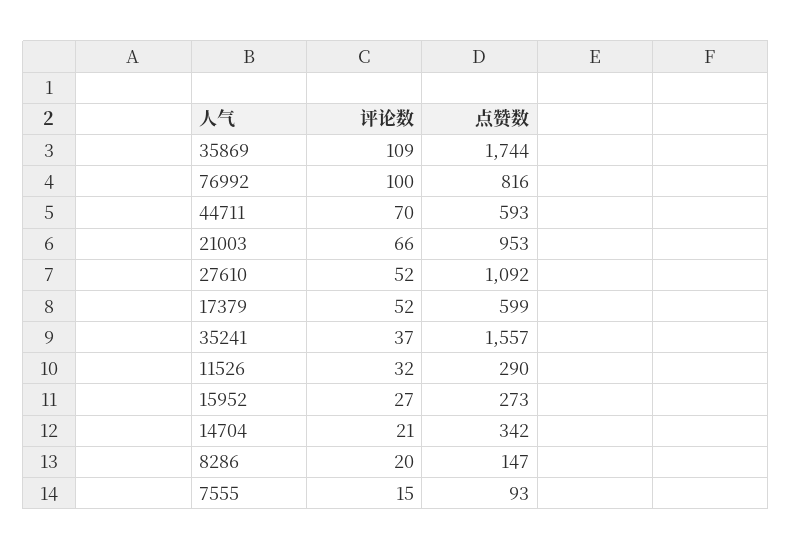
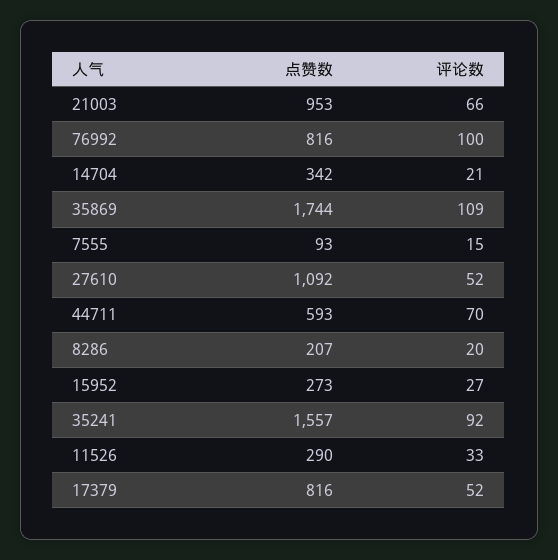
  {
    "评论数": {
      "35869": 109,
      "76992": 100,
      "44711": 70,
      "21003": 66,
      "27610": 52,
      "17379": 52,
-     "35241": 37,
+     "35241": 92,
-     "11526": 32,
+     "11526": 33,
      "15952": 27,
      "14704": 21,
      "8286": 20,
      "7555": 15
    },
    "点赞数": {
      "35869": 1744,
      "76992": 816,
      "44711": 593,
      "21003": 953,
      "27610": 1092,
-     "17379": 599,
+     "17379": 816,
      "35241": 1557,
      "11526": 290,
      "15952": 273,
      "14704": 342,
-     "8286": 147,
+     "8286": 207,
      "7555": 93
    }
  }

